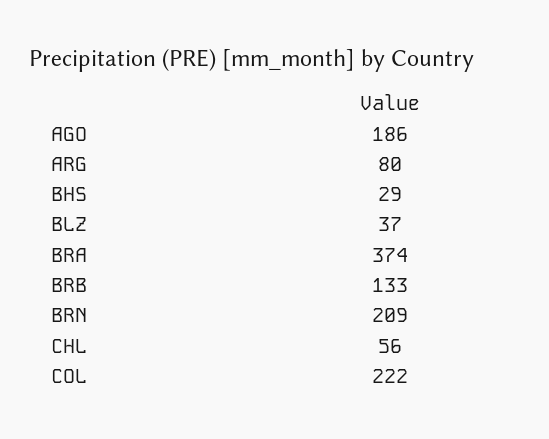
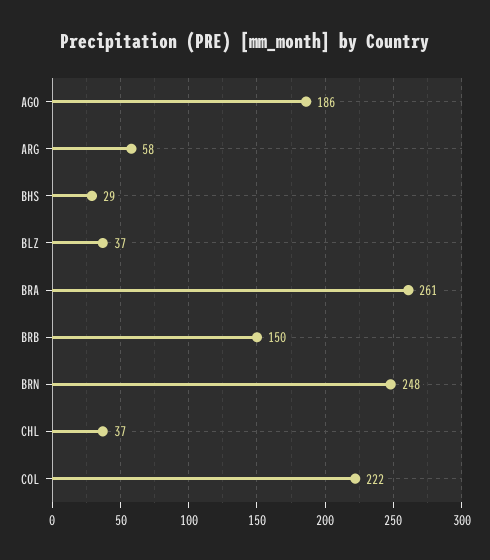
  {
    "AGO": 186,
-   "ARG": 80,
+   "ARG": 58,
    "BHS": 29,
    "BLZ": 37,
-   "BRA": 374,
+   "BRA": 261,
-   "BRB": 133,
+   "BRB": 150,
-   "BRN": 209,
+   "BRN": 248,
-   "CHL": 56,
+   "CHL": 37,
    "COL": 222
  }

